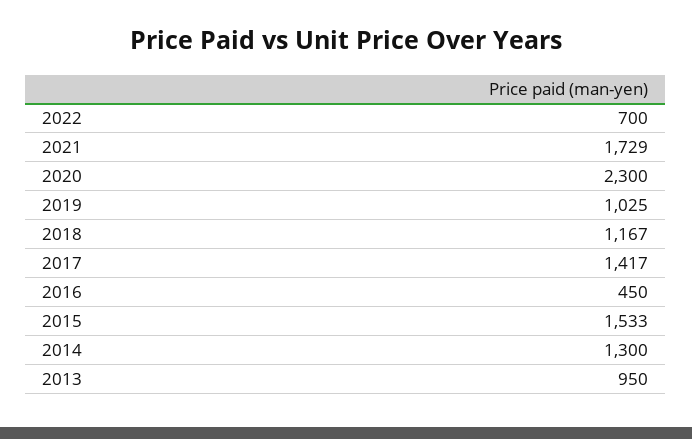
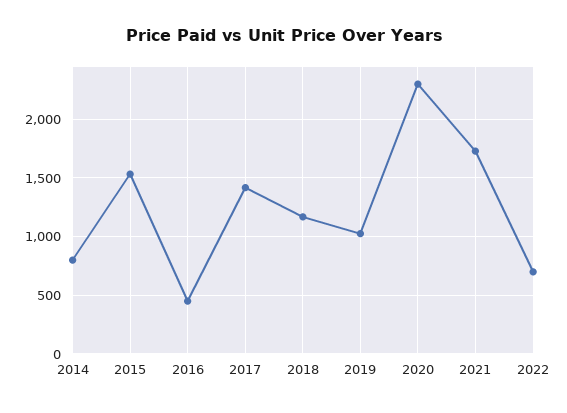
  {
    "2022": 700,
    "2021": 1729,
    "2020": 2300,
    "2019": 1025,
    "2018": 1167,
    "2017": 1417,
    "2016": 450,
    "2015": 1533,
-   "2014": 1300,
+   "2014": 800
-   "2013": 950
  }

